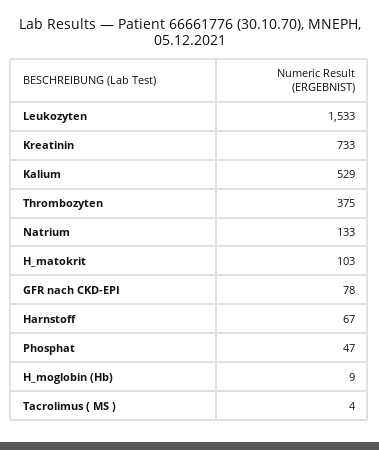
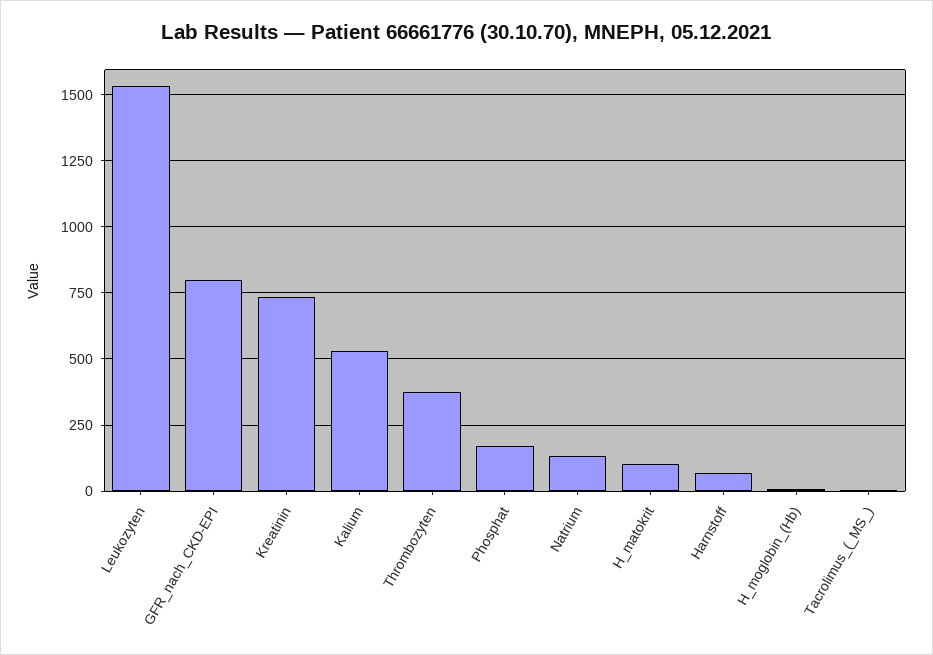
  {
    "Leukozyten": 1533,
    "Kreatinin": 733,
    "Kalium": 529,
    "Thrombozyten": 375,
    "Natrium": 133,
    "H_matokrit": 103,
-   "GFR nach CKD-EPI": 78,
+   "GFR nach CKD-EPI": 800,
    "Harnstoff": 67,
-   "Phosphat": 47,
+   "Phosphat": 175,
    "H_moglobin (Hb)": 9,
    "Tacrolimus ( MS )": 4
  }

